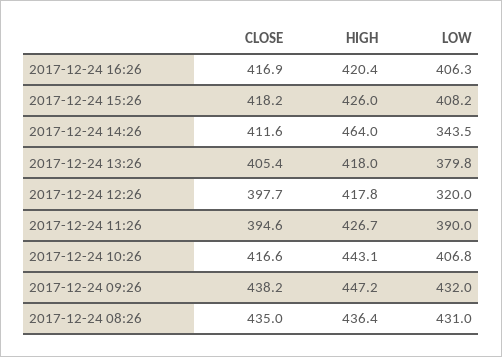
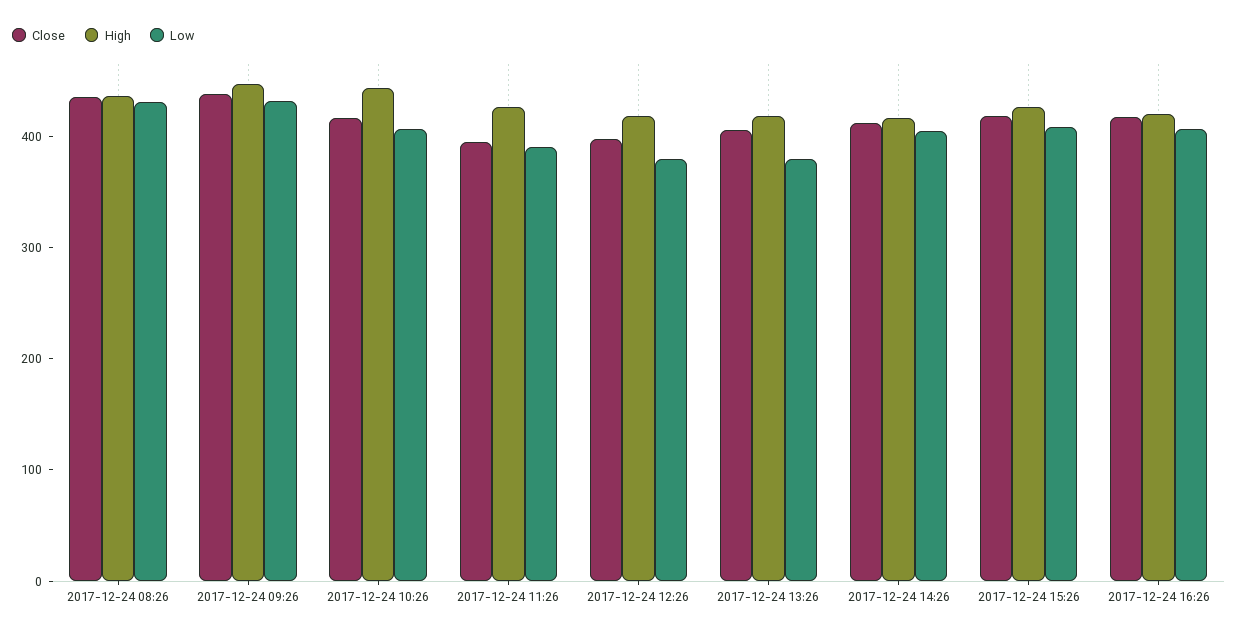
  {
    "CLOSE": {
      "2017-12-24 16:26": 416.9,
      "2017-12-24 15:26": 418.2,
      "2017-12-24 14:26": 411.6,
      "2017-12-24 13:26": 405.4,
      "2017-12-24 12:26": 397.7,
      "2017-12-24 11:26": 394.6,
      "2017-12-24 10:26": 416.6,
      "2017-12-24 09:26": 438.2,
      "2017-12-24 08:26": 435
    },
    "HIGH": {
      "2017-12-24 16:26": 420.4,
      "2017-12-24 15:26": 426,
-     "2017-12-24 14:26": 464,
+     "2017-12-24 14:26": 420,
      "2017-12-24 13:26": 418,
      "2017-12-24 12:26": 417.8,
      "2017-12-24 11:26": 426.7,
      "2017-12-24 10:26": 443.1,
      "2017-12-24 09:26": 447.2,
      "2017-12-24 08:26": 436.4
    },
    "LOW": {
      "2017-12-24 16:26": 406.3,
      "2017-12-24 15:26": 408.2,
-     "2017-12-24 14:26": 343.5,
+     "2017-12-24 14:26": 400,
      "2017-12-24 13:26": 379.8,
-     "2017-12-24 12:26": 320,
+     "2017-12-24 12:26": 380,
      "2017-12-24 11:26": 390,
      "2017-12-24 10:26": 406.8,
      "2017-12-24 09:26": 432,
      "2017-12-24 08:26": 431
    }
  }

